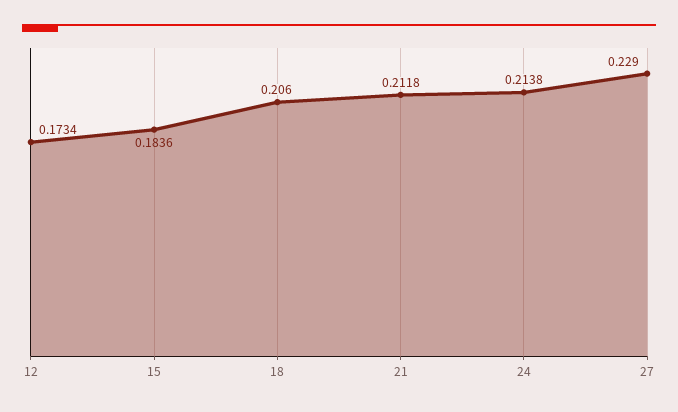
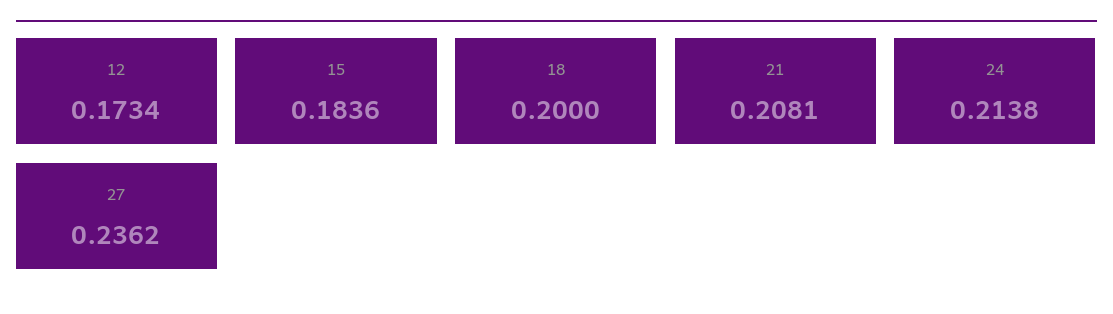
  {
    "12": 0.1734,
    "15": 0.1836,
-   "18": 0.206,
+   "18": 0.2,
-   "21": 0.2118,
+   "21": 0.2081,
    "24": 0.2138,
-   "27": 0.229
+   "27": 0.2362
  }

